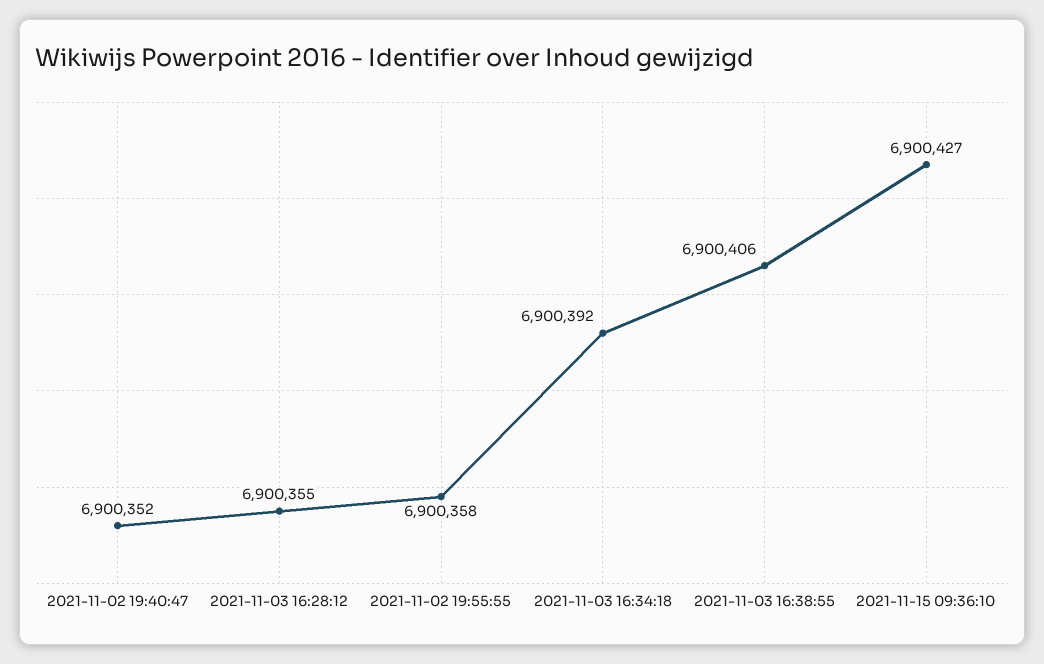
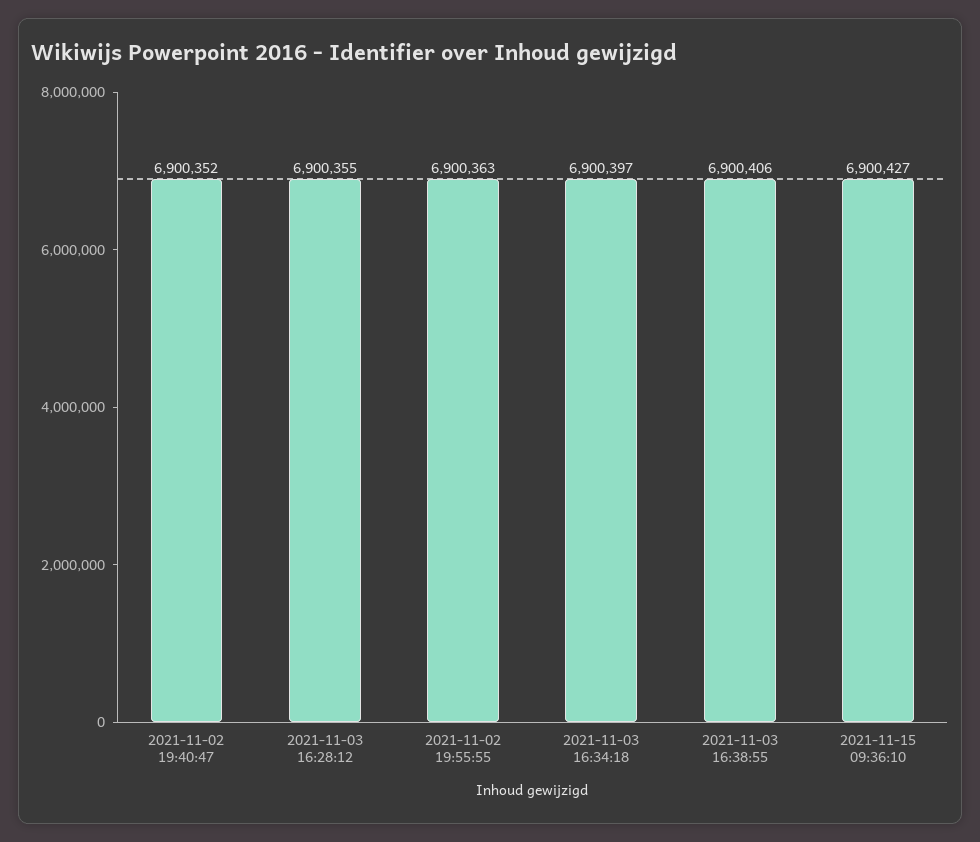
  {
    "2021-11-02 19:40:47": 6900352,
    "2021-11-03 16:28:12": 6900355,
-   "2021-11-02 19:55:55": 6900358,
+   "2021-11-02 19:55:55": 6900363,
-   "2021-11-03 16:34:18": 6900392,
+   "2021-11-03 16:34:18": 6900397,
    "2021-11-03 16:38:55": 6900406,
    "2021-11-15 09:36:10": 6900427
  }

